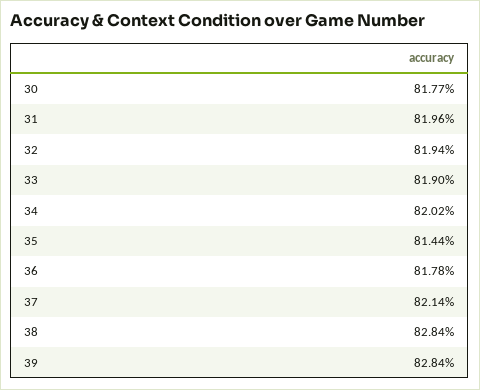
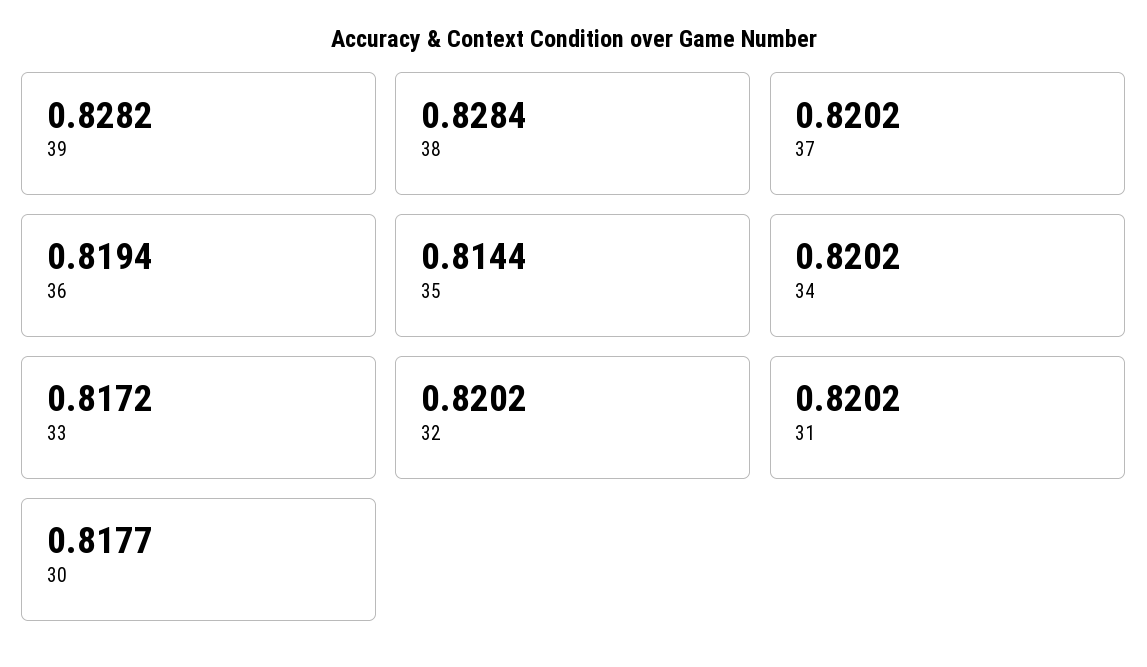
  {
    "30": 0.8177,
-   "31": 0.8196,
+   "31": 0.8202,
-   "32": 0.8194,
+   "32": 0.8202,
-   "33": 0.819,
+   "33": 0.8172,
    "34": 0.8202,
    "35": 0.8144,
-   "36": 0.8178,
+   "36": 0.8194,
-   "37": 0.8214,
+   "37": 0.8202,
    "38": 0.8284,
-   "39": 0.8284
+   "39": 0.8282
  }

